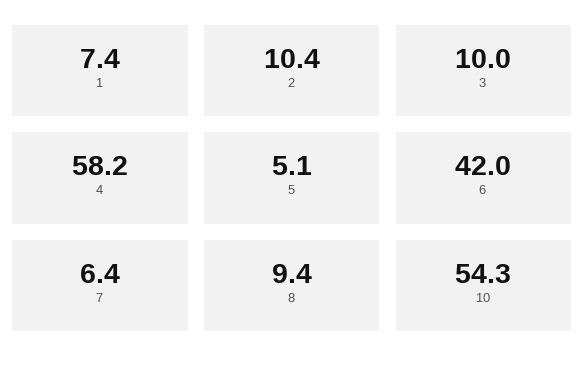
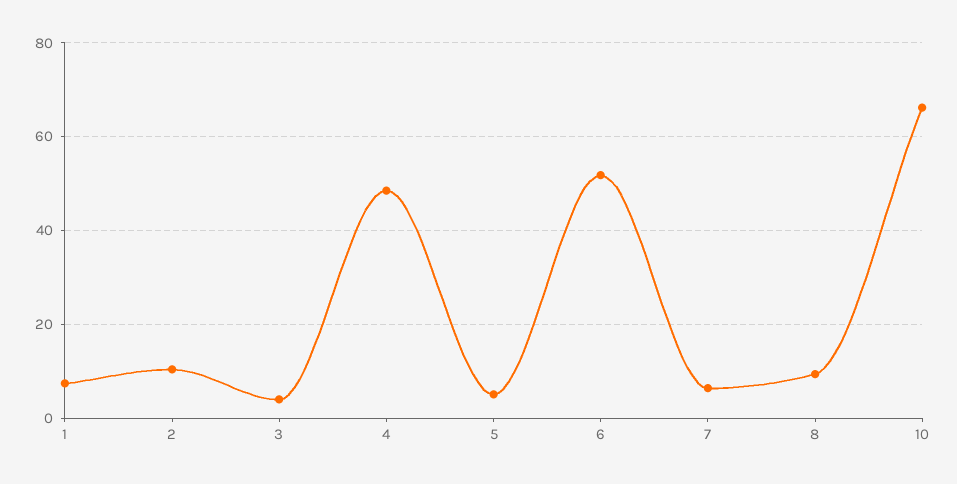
  {
    "1": 7.4,
    "2": 10.4,
-   "3": 10,
+   "3": 4,
-   "4": 58.2,
+   "4": 48,
    "5": 5.1,
-   "6": 42,
+   "6": 52,
    "7": 6.4,
    "8": 9.4,
-   "10": 54.3
+   "10": 66
  }

